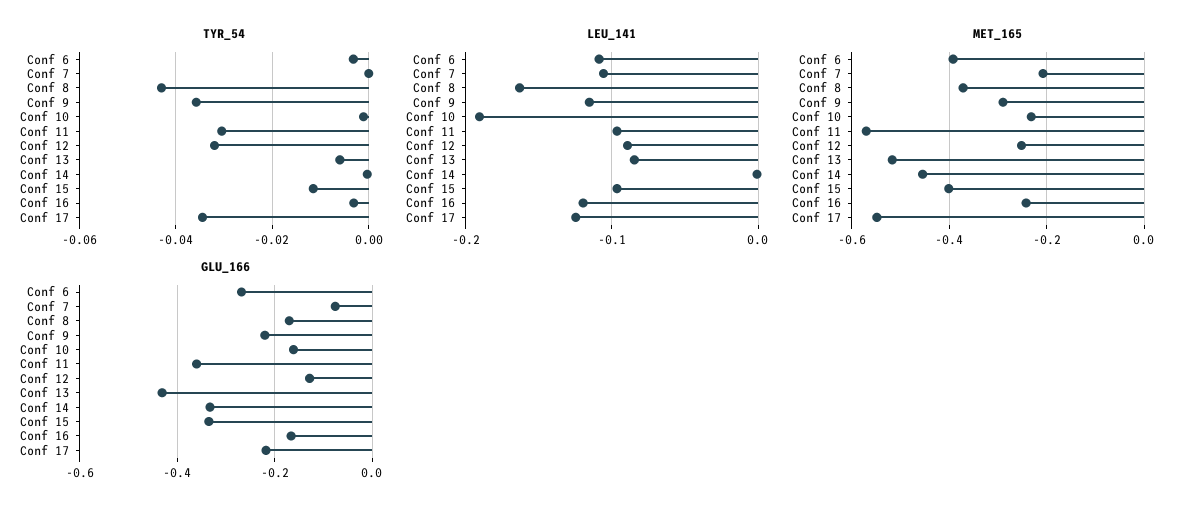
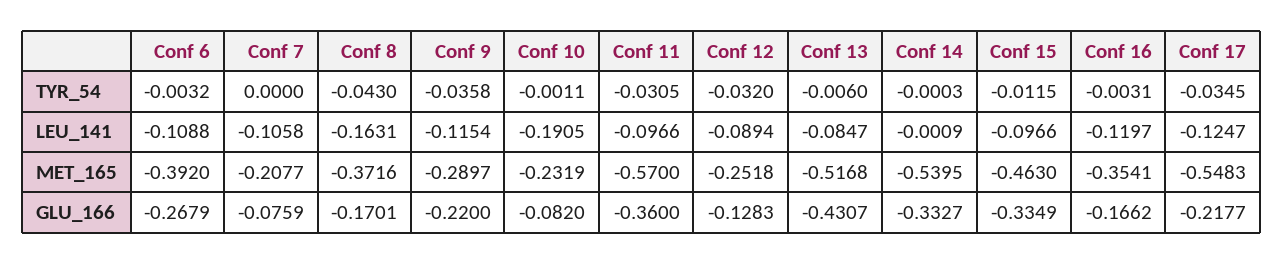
  {
    "TYR_54": {
      "Conf 6": -0.0032,
      "Conf 7": 0,
      "Conf 8": -0.043,
      "Conf 9": -0.0358,
      "Conf 10": -0.0011,
      "Conf 11": -0.0305,
      "Conf 12": -0.032,
      "Conf 13": -0.006,
      "Conf 14": -0.0003,
      "Conf 15": -0.0115,
      "Conf 16": -0.0031,
      "Conf 17": -0.0345
    },
    "LEU_141": {
      "Conf 6": -0.1088,
      "Conf 7": -0.1058,
      "Conf 8": -0.1631,
      "Conf 9": -0.1154,
      "Conf 10": -0.1905,
      "Conf 11": -0.0966,
      "Conf 12": -0.0894,
      "Conf 13": -0.0847,
      "Conf 14": -0.0009,
      "Conf 15": -0.0966,
      "Conf 16": -0.1197,
      "Conf 17": -0.1247
    },
    "MET_165": {
      "Conf 6": -0.392,
      "Conf 7": -0.2077,
      "Conf 8": -0.3716,
      "Conf 9": -0.2897,
      "Conf 10": -0.2319,
      "Conf 11": -0.57,
      "Conf 12": -0.2518,
      "Conf 13": -0.5168,
-     "Conf 14": -0.46,
+     "Conf 14": -0.5395,
-     "Conf 15": -0.4,
+     "Conf 15": -0.463,
-     "Conf 16": -0.24,
+     "Conf 16": -0.3541,
      "Conf 17": -0.5483
    },
    "GLU_166": {
      "Conf 6": -0.2679,
      "Conf 7": -0.0759,
      "Conf 8": -0.1701,
      "Conf 9": -0.22,
-     "Conf 10": -0.16,
+     "Conf 10": -0.082,
      "Conf 11": -0.36,
      "Conf 12": -0.1283,
      "Conf 13": -0.4307,
      "Conf 14": -0.3327,
      "Conf 15": -0.3349,
      "Conf 16": -0.1662,
      "Conf 17": -0.2177
    }
  }

